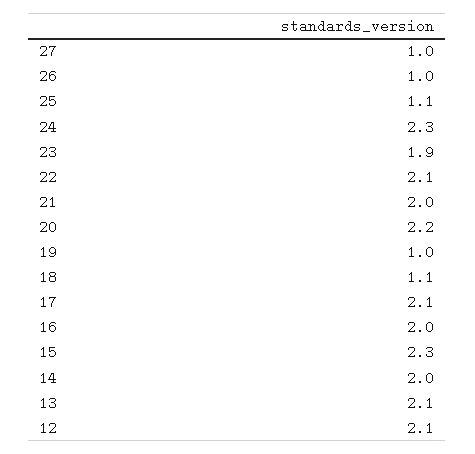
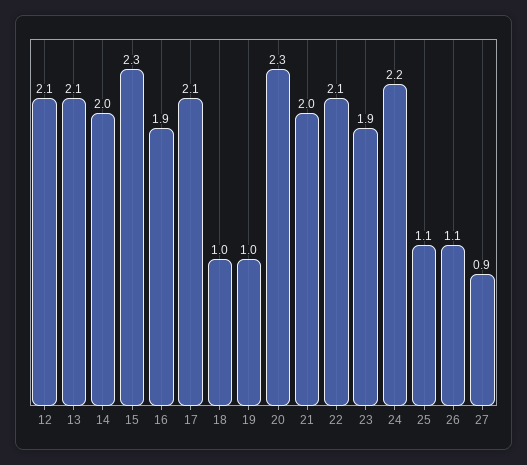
  {
-   "27": 1,
+   "27": 0.9,
-   "26": 1,
+   "26": 1.1,
    "25": 1.1,
-   "24": 2.3,
+   "24": 2.2,
    "23": 1.9,
    "22": 2.1,
    "21": 2,
-   "20": 2.2,
+   "20": 2.3,
    "19": 1,
-   "18": 1.1,
+   "18": 1,
    "17": 2.1,
-   "16": 2,
+   "16": 1.9,
    "15": 2.3,
    "14": 2,
    "13": 2.1,
    "12": 2.1
  }

